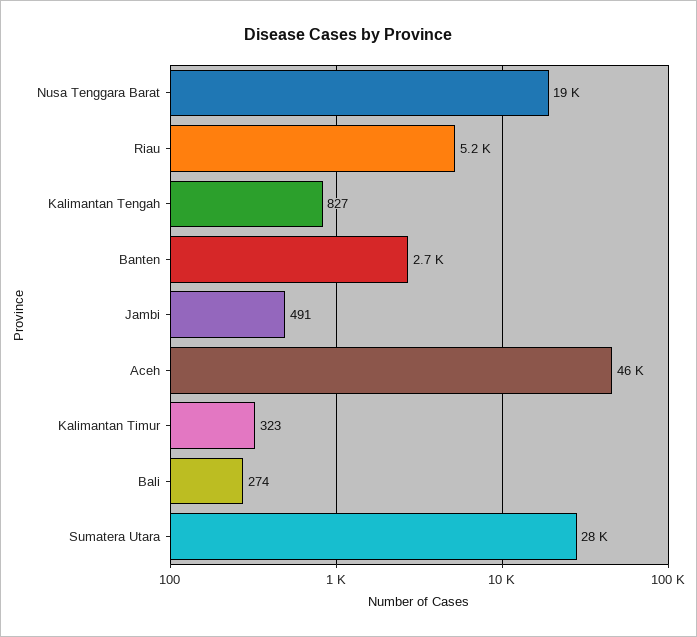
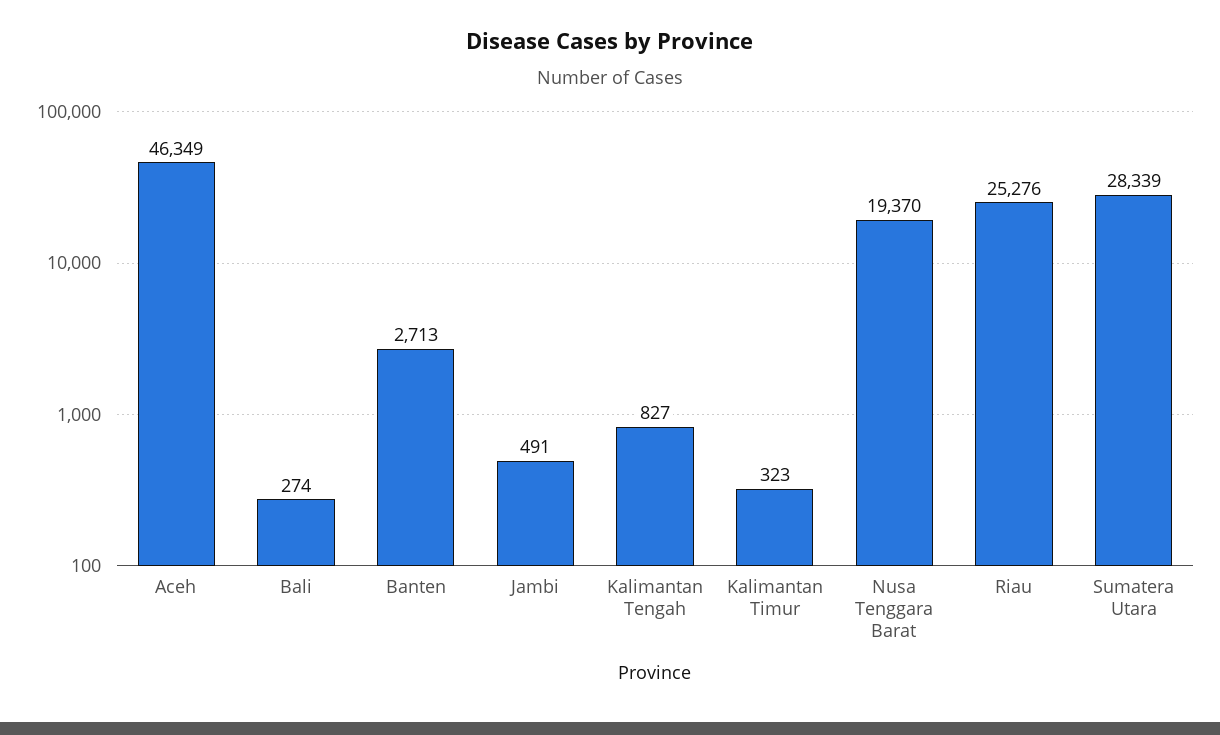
  {
    "Nusa Tenggara Barat": 19370,
-   "Riau": 5200,
+   "Riau": 25276,
    "Kalimantan Tengah": 827,
    "Banten": 2713,
    "Jambi": 491,
    "Aceh": 46349,
    "Kalimantan Timur": 323,
    "Bali": 274,
    "Sumatera Utara": 28339
  }

